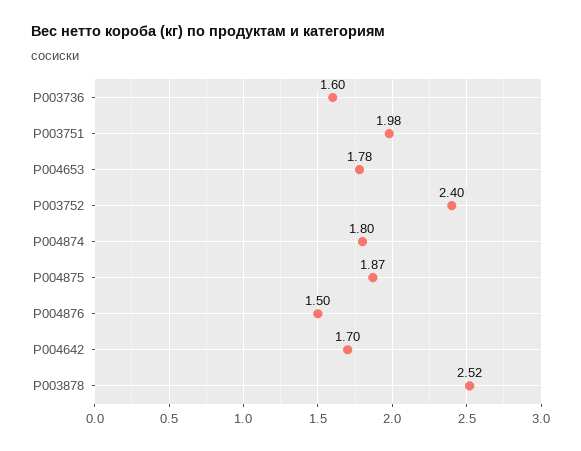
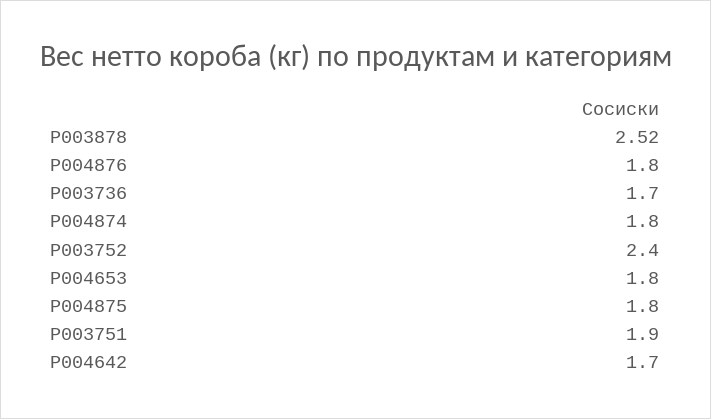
  {
-   "P003736": 1.6,
+   "P003736": 1.7,
-   "P003751": 1.98,
+   "P003751": 1.9,
-   "P004653": 1.78,
+   "P004653": 1.8,
    "P003752": 2.4,
    "P004874": 1.8,
-   "P004875": 1.87,
+   "P004875": 1.8,
-   "P004876": 1.5,
+   "P004876": 1.8,
    "P004642": 1.7,
    "P003878": 2.52
  }

